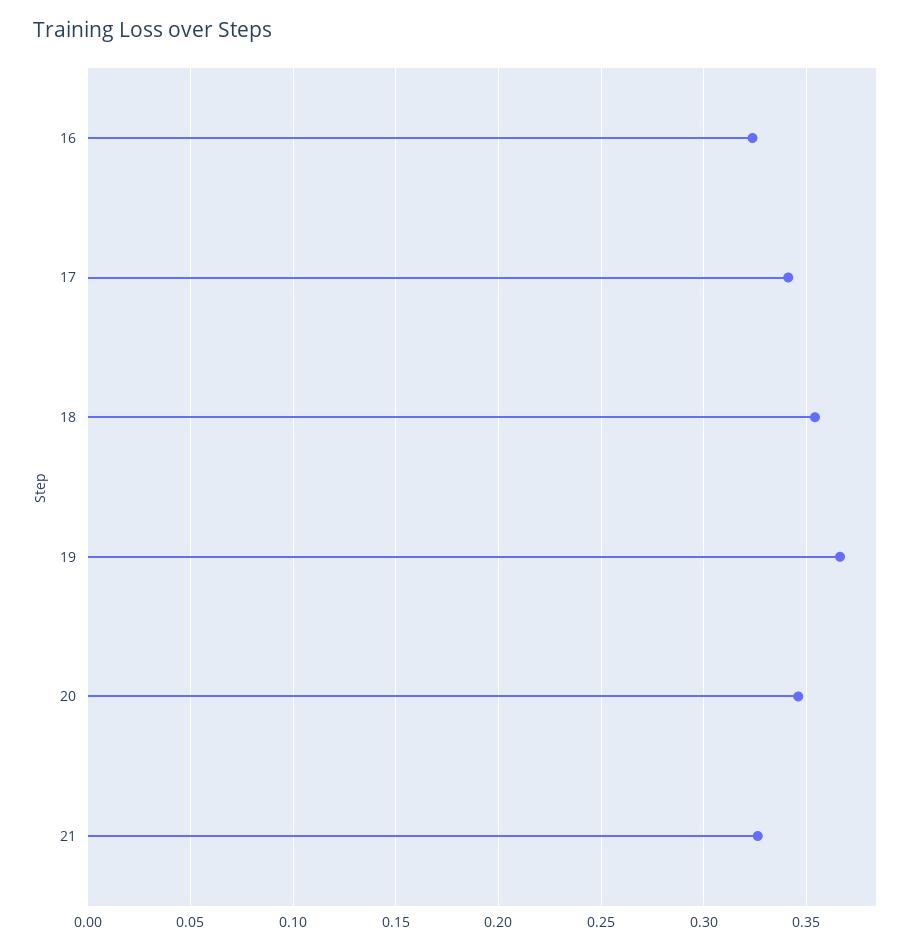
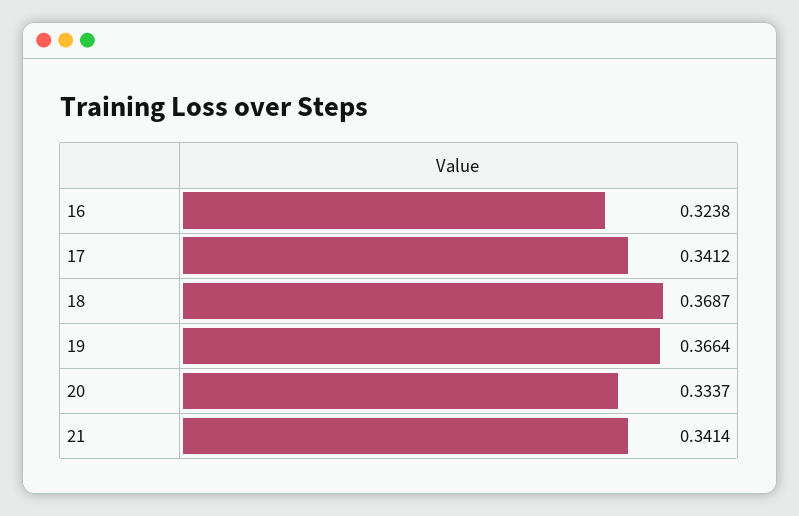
  {
    "16": 0.3238,
    "17": 0.3412,
-   "18": 0.355,
+   "18": 0.3687,
    "19": 0.3664,
-   "20": 0.345,
+   "20": 0.3337,
-   "21": 0.325
+   "21": 0.3414
  }

